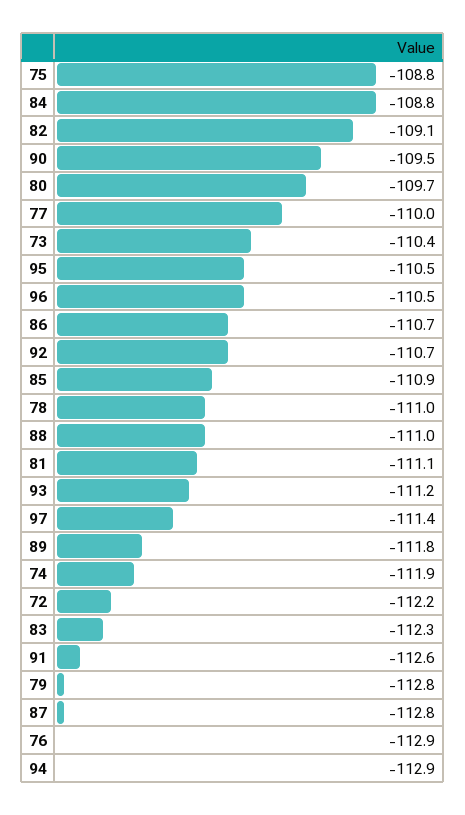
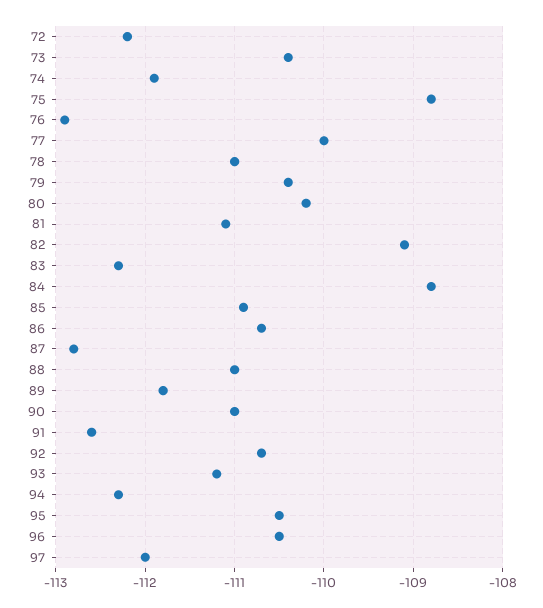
  {
    "75": -108.8,
    "84": -108.8,
    "82": -109.1,
-   "90": -109.5,
+   "90": -111,
-   "80": -109.7,
+   "80": -110.2,
    "77": -110,
    "73": -110.4,
    "95": -110.5,
    "96": -110.5,
    "86": -110.7,
    "92": -110.7,
    "85": -110.9,
    "78": -111,
    "88": -111,
    "81": -111.1,
    "93": -111.2,
-   "97": -111.4,
+   "97": -112,
    "89": -111.8,
    "74": -111.9,
    "72": -112.2,
    "83": -112.3,
    "91": -112.6,
-   "79": -112.8,
+   "79": -110.4,
    "87": -112.8,
    "76": -112.9,
-   "94": -112.9
+   "94": -112.3
  }

